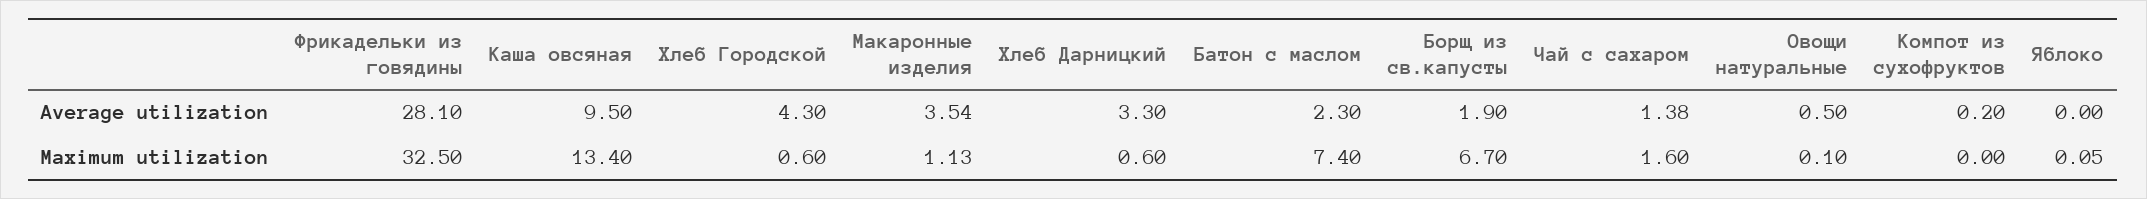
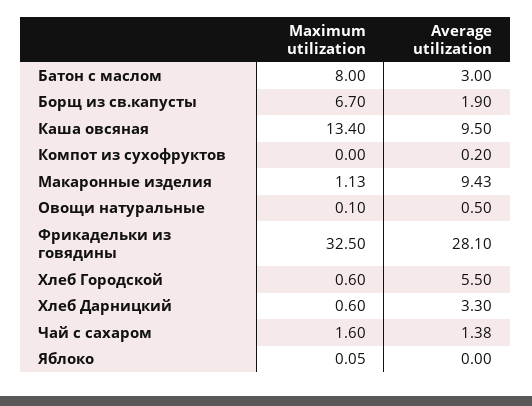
  {
    "Фрикадельки из говядины": {
      "Average utilization": 28.1,
      "Maximum utilization": 32.5
    },
    "Каша овсяная": {
      "Average utilization": 9.5,
      "Maximum utilization": 13.4
    },
    "Хлеб Городской": {
-     "Average utilization": 4.3,
+     "Average utilization": 5.5,
      "Maximum utilization": 0.6
    },
    "Макаронные изделия": {
-     "Average utilization": 3.54,
+     "Average utilization": 9.43,
      "Maximum utilization": 1.13
    },
    "Хлеб Дарницкий": {
      "Average utilization": 3.3,
      "Maximum utilization": 0.6
    },
    "Батон с маслом": {
-     "Average utilization": 2.3,
+     "Average utilization": 3,
-     "Maximum utilization": 7.4
+     "Maximum utilization": 8
    },
    "Борщ из св.капусты": {
      "Average utilization": 1.9,
      "Maximum utilization": 6.7
    },
    "Чай с сахаром": {
      "Average utilization": 1.38,
      "Maximum utilization": 1.6
    },
    "Овощи натуральные": {
      "Average utilization": 0.5,
      "Maximum utilization": 0.1
    },
    "Компот из сухофруктов": {
      "Average utilization": 0.2,
      "Maximum utilization": 0
    },
    "Яблоко": {
      "Average utilization": 0,
      "Maximum utilization": 0.05
    }
  }

